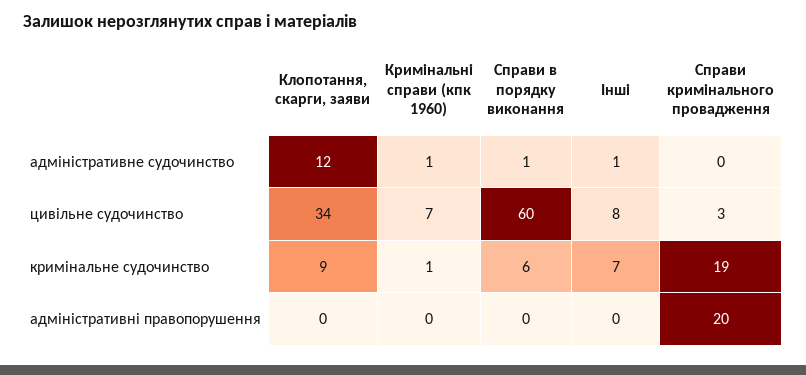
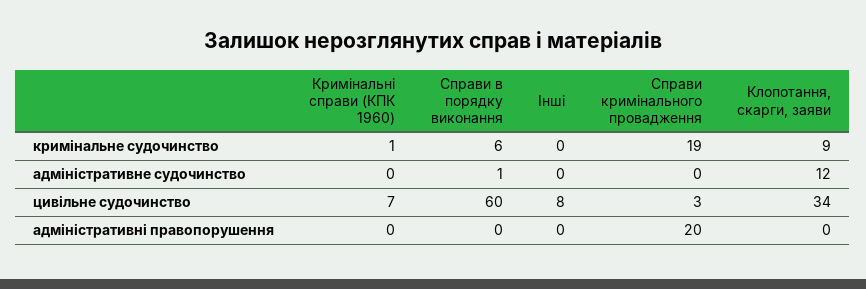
  {
    "Клопотання, скарги, заяви": {
      "адміністративне судочинство": 12,
      "цивільне судочинство": 34,
      "кримінальне судочинство": 9,
      "адміністративні правопорушення": 0
    },
    "Кримінальні справи (кпк 1960)": {
-     "адміністративне судочинство": 1,
+     "адміністративне судочинство": 0,
      "цивільне судочинство": 7,
      "кримінальне судочинство": 1,
      "адміністративні правопорушення": 0
    },
    "Справи в порядку виконання": {
      "адміністративне судочинство": 1,
      "цивільне судочинство": 60,
      "кримінальне судочинство": 6,
      "адміністративні правопорушення": 0
    },
    "Інші": {
-     "адміністративне судочинство": 1,
+     "адміністративне судочинство": 0,
      "цивільне судочинство": 8,
-     "кримінальне судочинство": 7,
+     "кримінальне судочинство": 0,
      "адміністративні правопорушення": 0
    },
    "Справи кримінального провадження": {
      "адміністративне судочинство": 0,
      "цивільне судочинство": 3,
      "кримінальне судочинство": 19,
      "адміністративні правопорушення": 20
    }
  }

